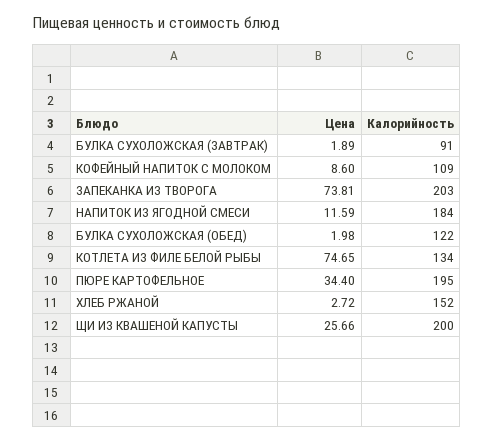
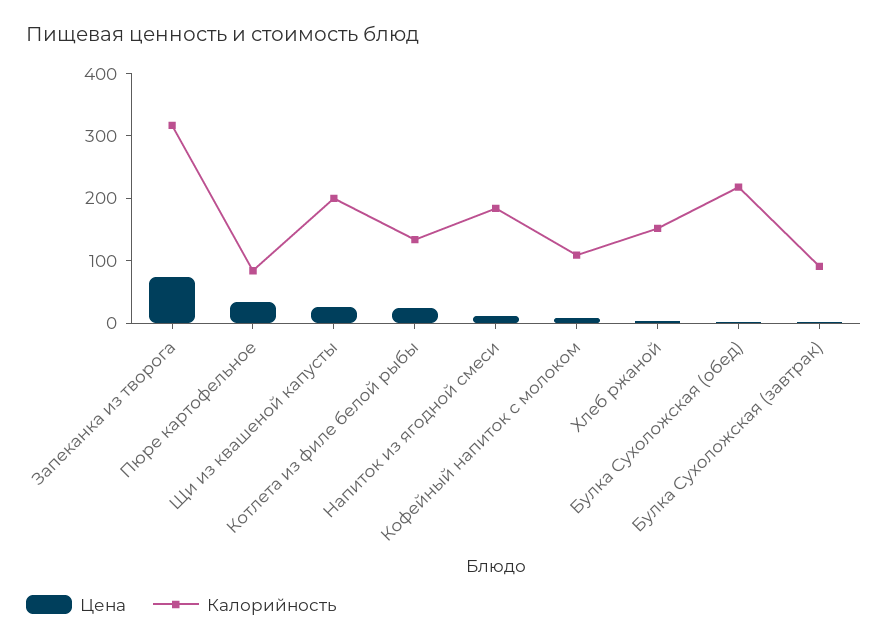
  {
    "Цена": {
      "БУЛКА СУХОЛОЖСКАЯ (ЗАВТРАК)": 1.89,
      "КОФЕЙНЫЙ НАПИТОК С МОЛОКОМ": 8.6,
      "ЗАПЕКАНКА ИЗ ТВОРОГА": 73.81,
      "НАПИТОК ИЗ ЯГОДНОЙ СМЕСИ": 11.59,
      "БУЛКА СУХОЛОЖСКАЯ (ОБЕД)": 1.98,
-     "КОТЛЕТА ИЗ ФИЛЕ БЕЛОЙ РЫБЫ": 74.65,
+     "КОТЛЕТА ИЗ ФИЛЕ БЕЛОЙ РЫБЫ": 20,
      "ПЮРЕ КАРТОФЕЛЬНОЕ": 34.4,
      "ХЛЕБ РЖАНОЙ": 2.72,
      "ЩИ ИЗ КВАШЕНОЙ КАПУСТЫ": 25.66
    },
    "Калорийность": {
      "БУЛКА СУХОЛОЖСКАЯ (ЗАВТРАК)": 91,
      "КОФЕЙНЫЙ НАПИТОК С МОЛОКОМ": 109,
-     "ЗАПЕКАНКА ИЗ ТВОРОГА": 203,
+     "ЗАПЕКАНКА ИЗ ТВОРОГА": 320,
      "НАПИТОК ИЗ ЯГОДНОЙ СМЕСИ": 184,
-     "БУЛКА СУХОЛОЖСКАЯ (ОБЕД)": 122,
+     "БУЛКА СУХОЛОЖСКАЯ (ОБЕД)": 220,
      "КОТЛЕТА ИЗ ФИЛЕ БЕЛОЙ РЫБЫ": 134,
-     "ПЮРЕ КАРТОФЕЛЬНОЕ": 195,
+     "ПЮРЕ КАРТОФЕЛЬНОЕ": 80,
      "ХЛЕБ РЖАНОЙ": 152,
      "ЩИ ИЗ КВАШЕНОЙ КАПУСТЫ": 200
    }
  }

